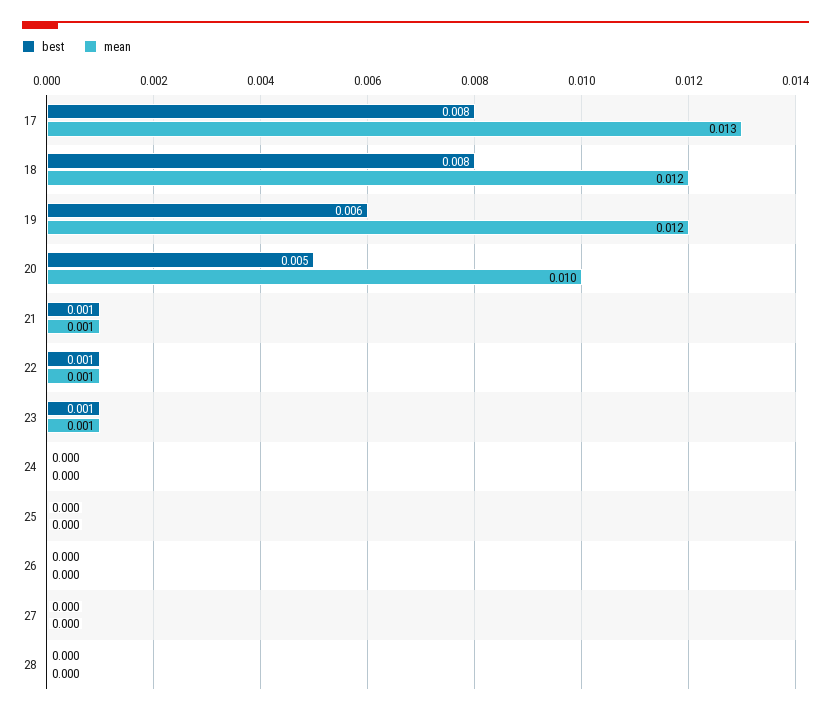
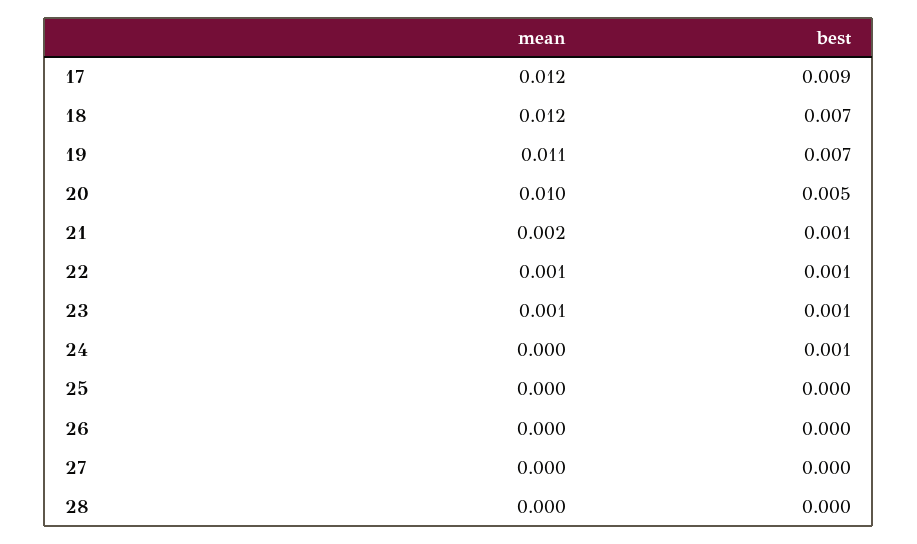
  {
    "best": {
-     "17": 0.008,
+     "17": 0.009,
-     "18": 0.008,
+     "18": 0.007,
-     "19": 0.006,
+     "19": 0.007,
      "20": 0.005,
      "21": 0.001,
      "22": 0.001,
      "23": 0.001,
-     "24": 0,
+     "24": 0.001,
      "25": 0,
      "26": 0,
      "27": 0,
      "28": 0
    },
    "mean": {
-     "17": 0.013,
+     "17": 0.012,
      "18": 0.012,
-     "19": 0.012,
+     "19": 0.011,
      "20": 0.01,
-     "21": 0.001,
+     "21": 0.002,
      "22": 0.001,
      "23": 0.001,
      "24": 0,
      "25": 0,
      "26": 0,
      "27": 0,
      "28": 0
    }
  }

